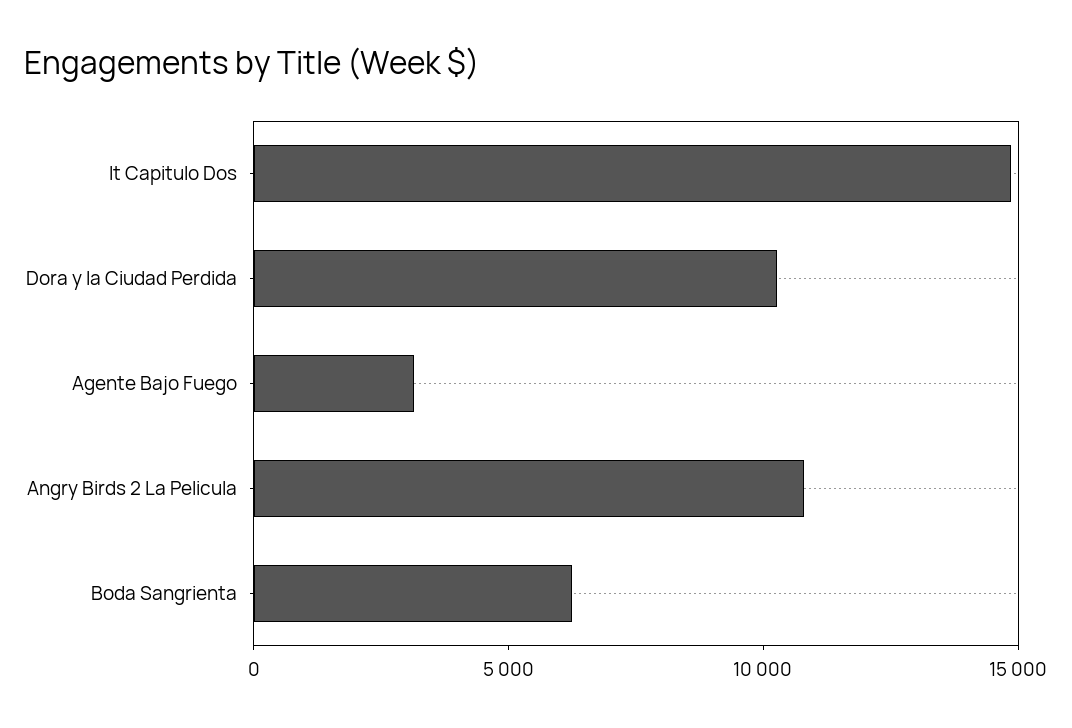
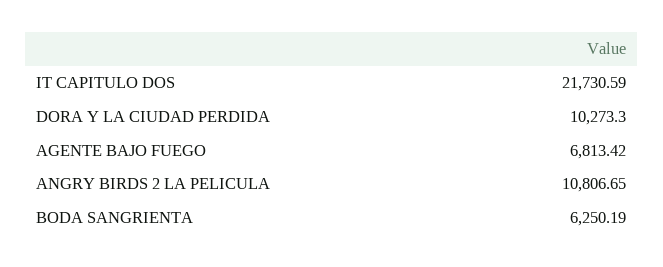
  {
-   "It Capitulo Dos": 15000,
+   "It Capitulo Dos": 21730.59,
    "Dora y la Ciudad Perdida": 10273.3,
-   "Agente Bajo Fuego": 3000,
+   "Agente Bajo Fuego": 6813.42,
    "Angry Birds 2 La Pelicula": 10806.65,
    "Boda Sangrienta": 6250.19
  }

